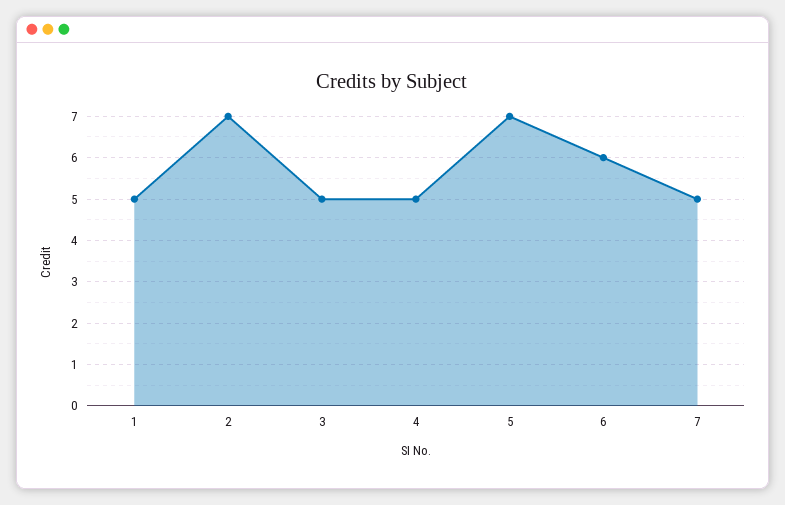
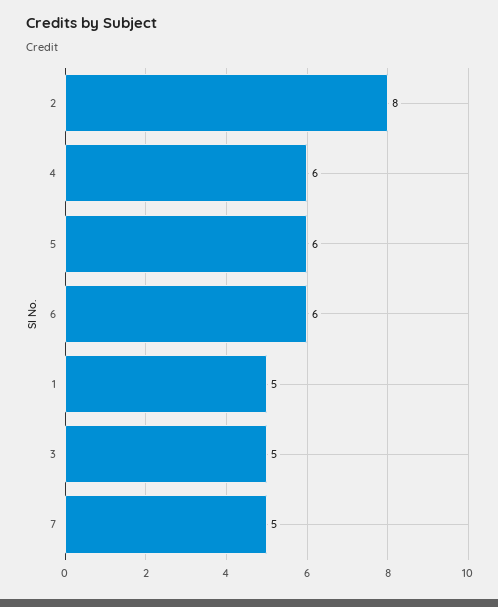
  {
    "1": 5,
-   "2": 7,
+   "2": 8,
    "3": 5,
-   "4": 5,
+   "4": 6,
-   "5": 7,
+   "5": 6,
    "6": 6,
    "7": 5
  }

